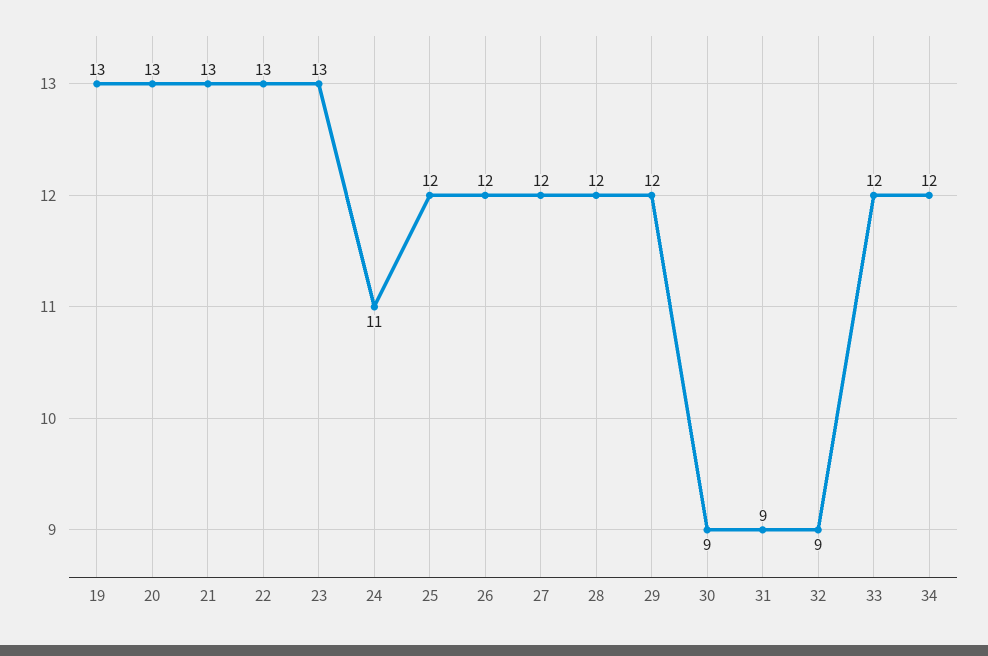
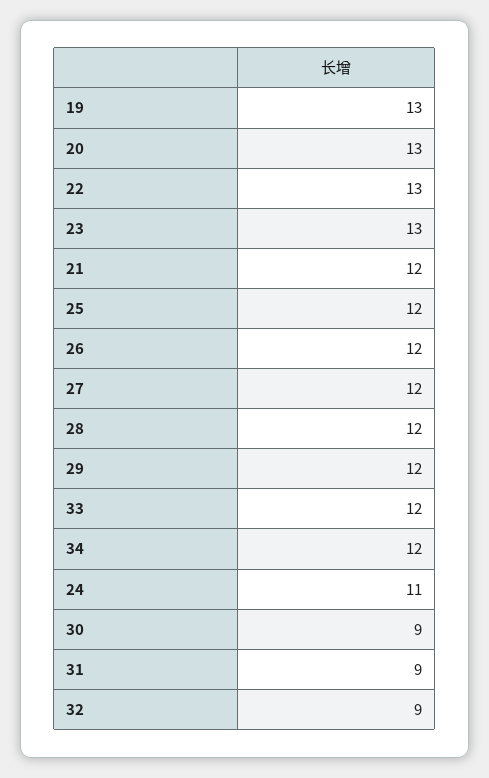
  {
    "19": 13,
    "20": 13,
-   "21": 13,
+   "21": 12,
    "22": 13,
    "23": 13,
    "24": 11,
    "25": 12,
    "26": 12,
    "27": 12,
    "28": 12,
    "29": 12,
    "30": 9,
    "31": 9,
    "32": 9,
    "33": 12,
    "34": 12
  }

